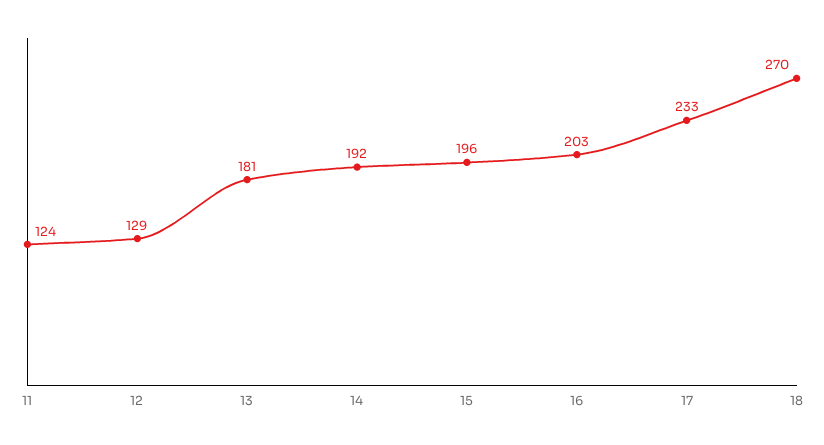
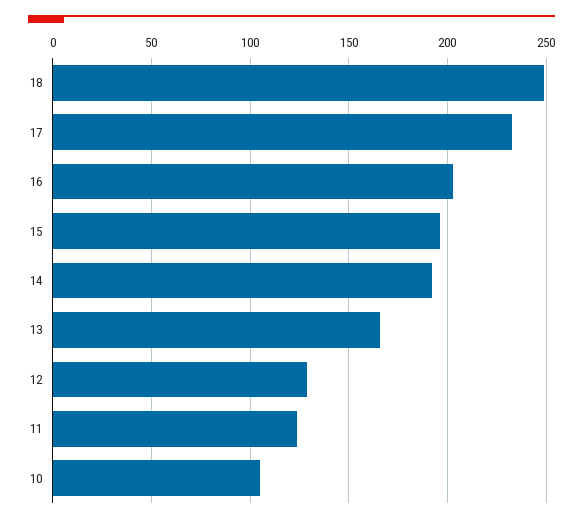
  {
    "11": 124,
    "12": 129,
-   "13": 181,
+   "13": 165,
    "14": 192,
    "15": 196,
    "16": 203,
    "17": 233,
-   "18": 270
+   "18": 250,
+   "10": 105
  }

